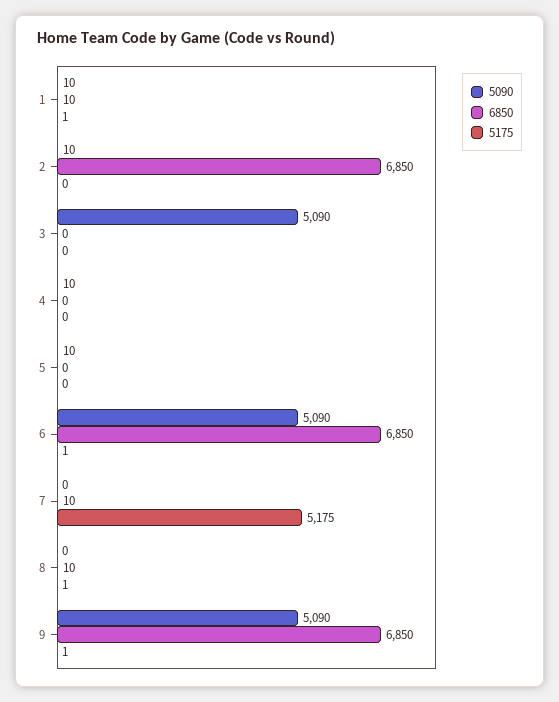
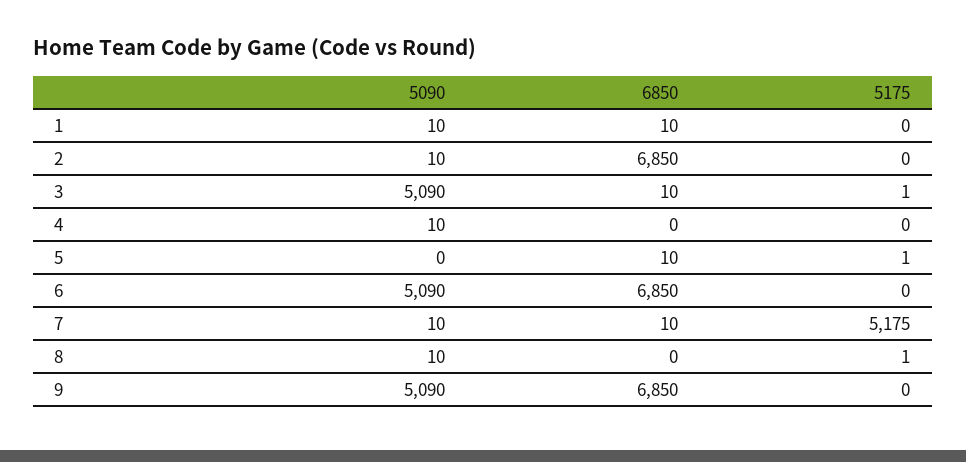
  {
    "5090": {
      "1": 10,
      "2": 10,
      "3": 5090,
      "4": 10,
-     "5": 10,
+     "5": 0,
      "6": 5090,
-     "7": 0,
+     "7": 10,
-     "8": 0,
+     "8": 10,
      "9": 5090
    },
    "6850": {
      "1": 10,
      "2": 6850,
-     "3": 0,
+     "3": 10,
      "4": 0,
-     "5": 0,
+     "5": 10,
      "6": 6850,
      "7": 10,
-     "8": 10,
+     "8": 0,
      "9": 6850
    },
    "5175": {
-     "1": 1,
+     "1": 0,
      "2": 0,
-     "3": 0,
+     "3": 1,
      "4": 0,
-     "5": 0,
+     "5": 1,
-     "6": 1,
+     "6": 0,
      "7": 5175,
      "8": 1,
-     "9": 1
+     "9": 0
    }
  }

